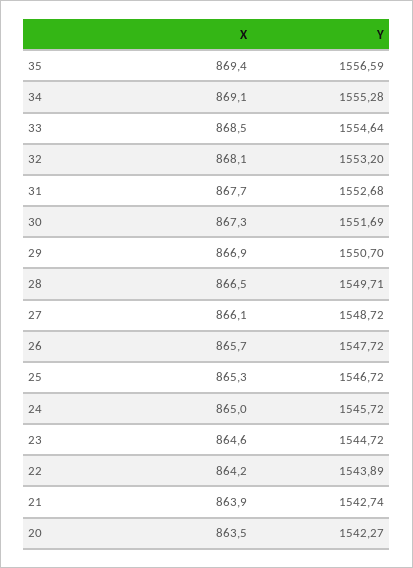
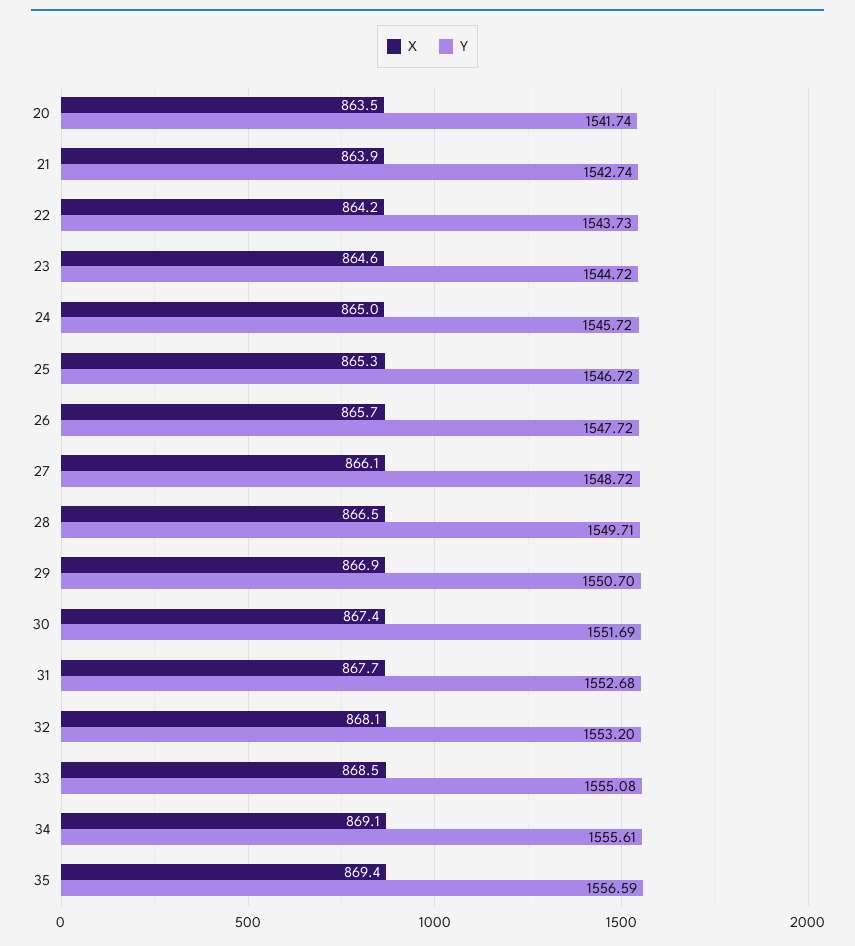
  {
    "X": {
      "35": 869.4,
      "34": 869.1,
      "33": 868.5,
      "32": 868.1,
      "31": 867.7,
-     "30": 867.3,
+     "30": 867.4,
      "29": 866.9,
      "28": 866.5,
      "27": 866.1,
      "26": 865.7,
      "25": 865.3,
      "24": 865,
      "23": 864.6,
      "22": 864.2,
      "21": 863.9,
      "20": 863.5
    },
    "Y": {
      "35": 1556.59,
-     "34": 1555.28,
+     "34": 1555.61,
-     "33": 1554.64,
+     "33": 1555.08,
      "32": 1553.2,
      "31": 1552.68,
      "30": 1551.69,
      "29": 1550.7,
      "28": 1549.71,
      "27": 1548.72,
      "26": 1547.72,
      "25": 1546.72,
      "24": 1545.72,
      "23": 1544.72,
-     "22": 1543.89,
+     "22": 1543.73,
      "21": 1542.74,
-     "20": 1542.27
+     "20": 1541.74
    }
  }

